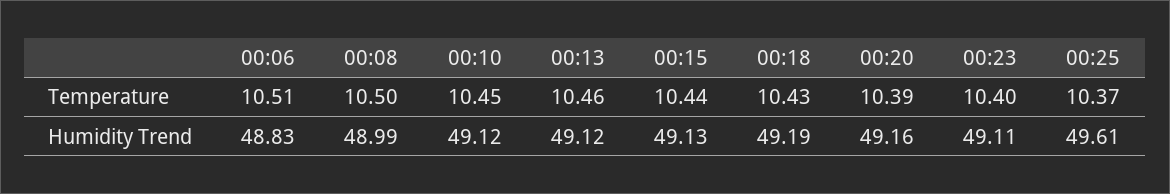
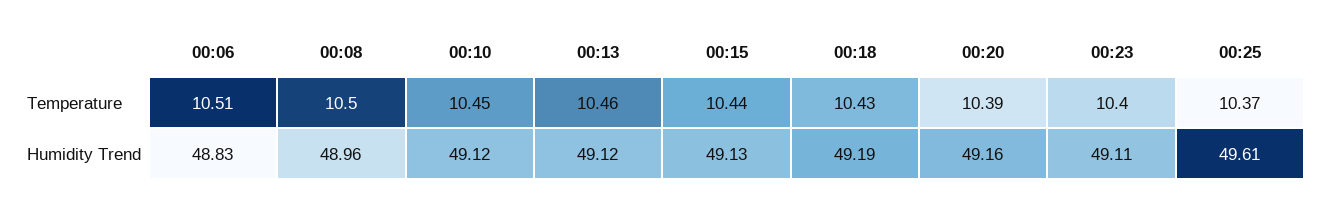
  {
    "00:06": {
      "Temperature": 10.51,
      "Humidity Trend": 48.83
    },
    "00:08": {
      "Temperature": 10.5,
-     "Humidity Trend": 48.99
+     "Humidity Trend": 48.96
    },
    "00:10": {
      "Temperature": 10.45,
      "Humidity Trend": 49.12
    },
    "00:13": {
      "Temperature": 10.46,
      "Humidity Trend": 49.12
    },
    "00:15": {
      "Temperature": 10.44,
      "Humidity Trend": 49.13
    },
    "00:18": {
      "Temperature": 10.43,
      "Humidity Trend": 49.19
    },
    "00:20": {
      "Temperature": 10.39,
      "Humidity Trend": 49.16
    },
    "00:23": {
      "Temperature": 10.4,
      "Humidity Trend": 49.11
    },
    "00:25": {
      "Temperature": 10.37,
      "Humidity Trend": 49.61
    }
  }

